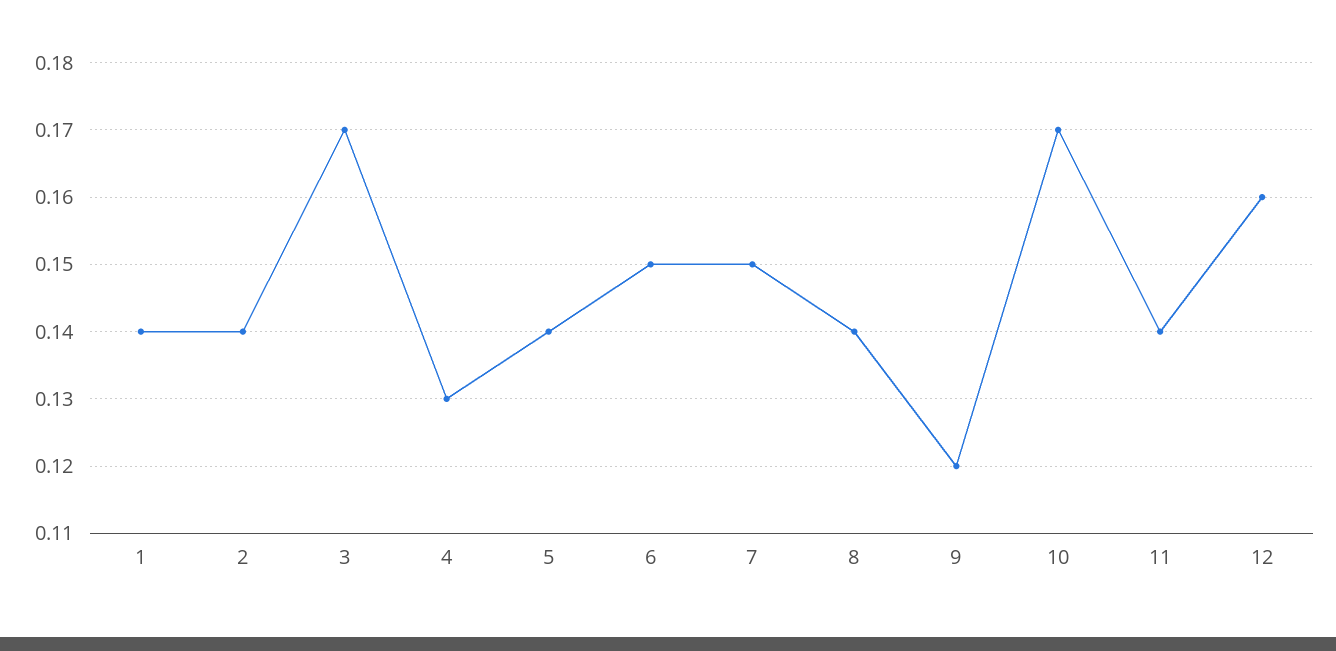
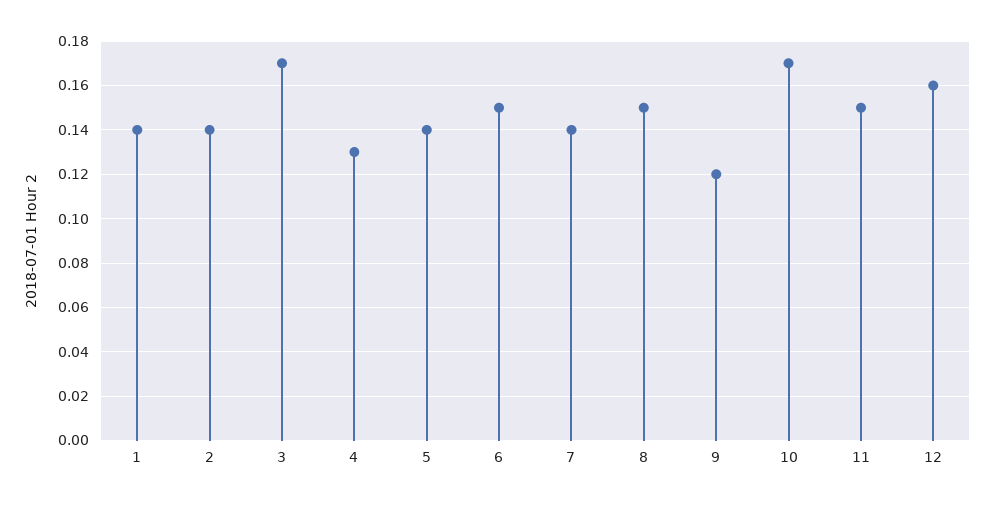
  {
    "1": 0.14,
    "2": 0.14,
    "3": 0.17,
    "4": 0.13,
    "5": 0.14,
    "6": 0.15,
-   "7": 0.15,
+   "7": 0.14,
-   "8": 0.14,
+   "8": 0.15,
    "9": 0.12,
    "10": 0.17,
-   "11": 0.14,
+   "11": 0.15,
    "12": 0.16
  }

